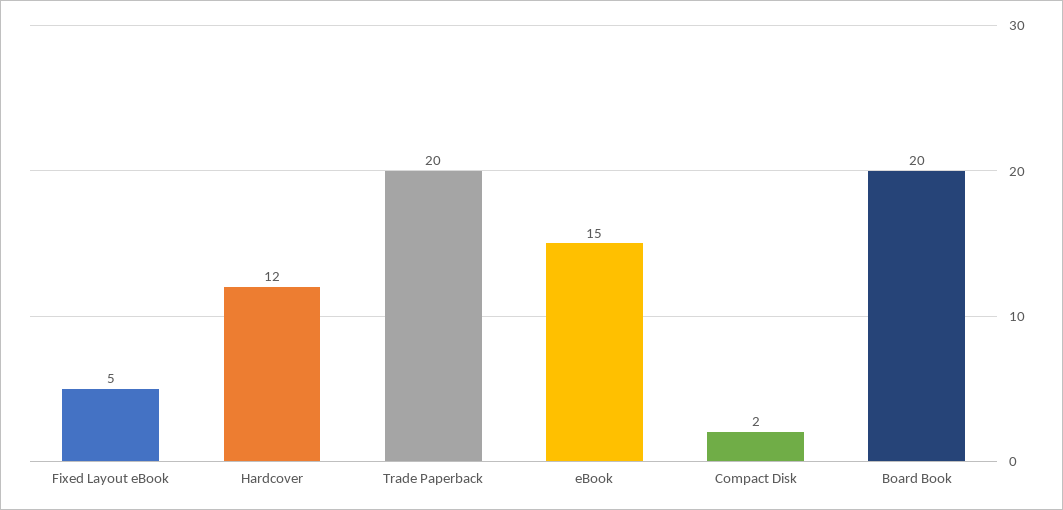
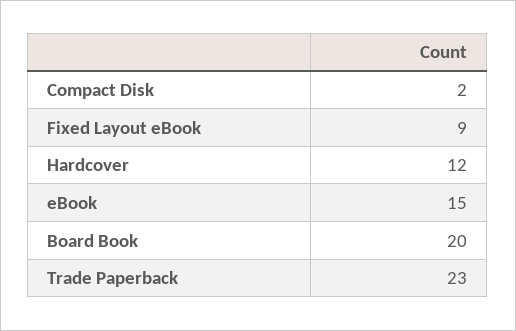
  {
-   "Fixed Layout eBook": 5,
+   "Fixed Layout eBook": 9,
    "Hardcover": 12,
-   "Trade Paperback": 20,
+   "Trade Paperback": 23,
    "eBook": 15,
    "Compact Disk": 2,
    "Board Book": 20
  }

